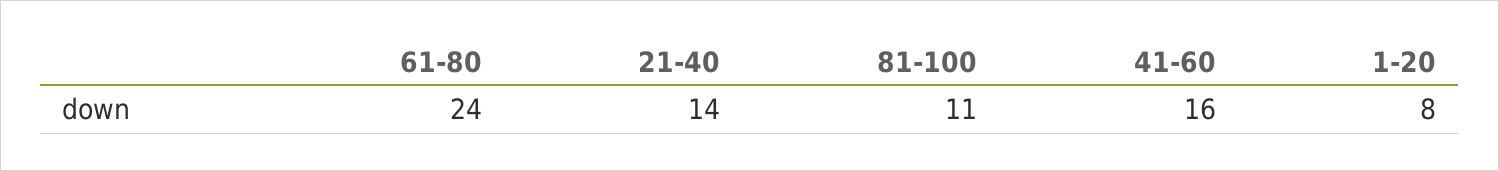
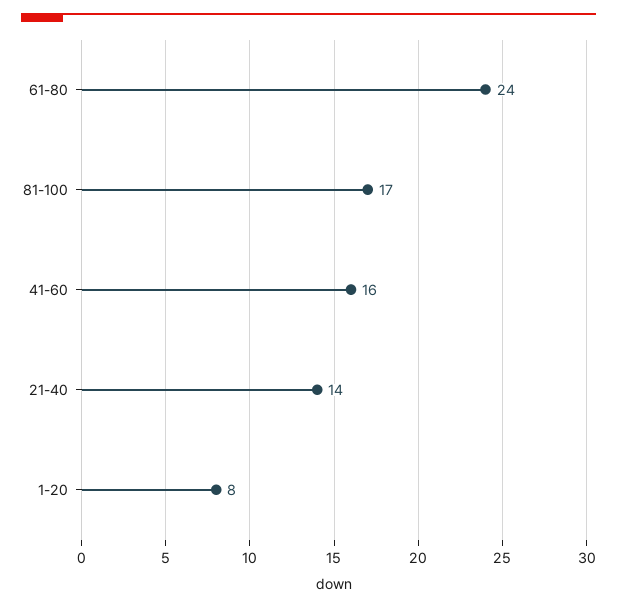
  {
    "61-80": 24,
    "21-40": 14,
-   "81-100": 11,
+   "81-100": 17,
    "41-60": 16,
    "1-20": 8
  }

